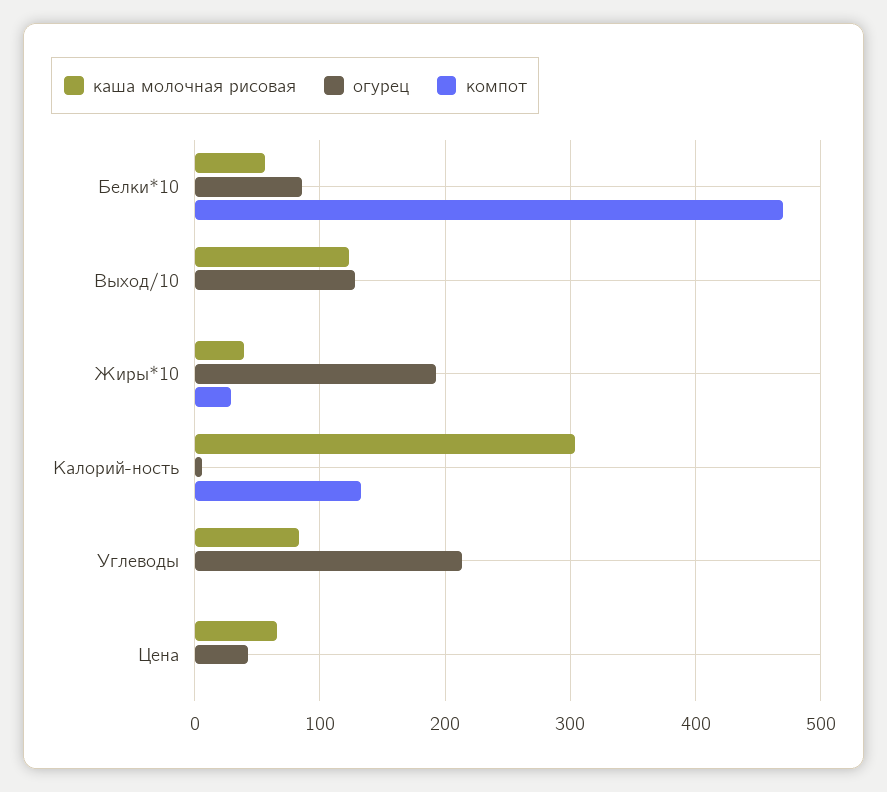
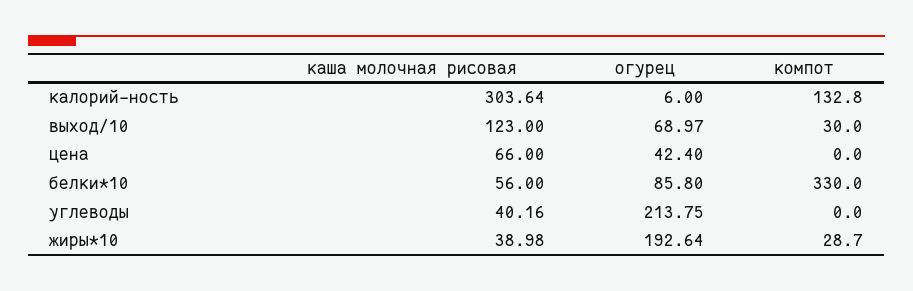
  {
    "каша молочная рисовая": {
      "Белки*10": 56,
      "Выход/10": 123,
      "Жиры*10": 38.98,
      "Калорий-ность": 303.64,
-     "Углеводы": 80,
+     "Углеводы": 40.16,
      "Цена": 66
    },
    "огурец": {
      "Белки*10": 85.8,
-     "Выход/10": 130,
+     "Выход/10": 68.97,
      "Жиры*10": 192.64,
      "Калорий-ность": 6,
      "Углеводы": 213.75,
      "Цена": 42.4
    },
    "компот": {
-     "Белки*10": 470,
+     "Белки*10": 330,
-     "Выход/10": 0,
+     "Выход/10": 30,
      "Жиры*10": 28.7,
      "Калорий-ность": 132.8,
      "Углеводы": 0,
      "Цена": 0
    }
  }

